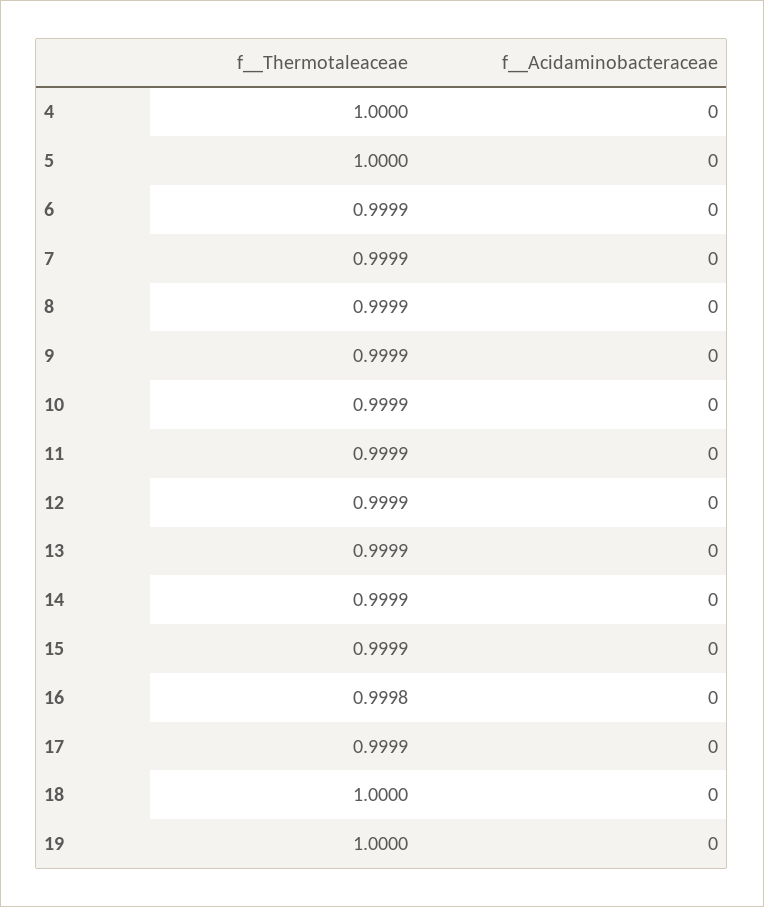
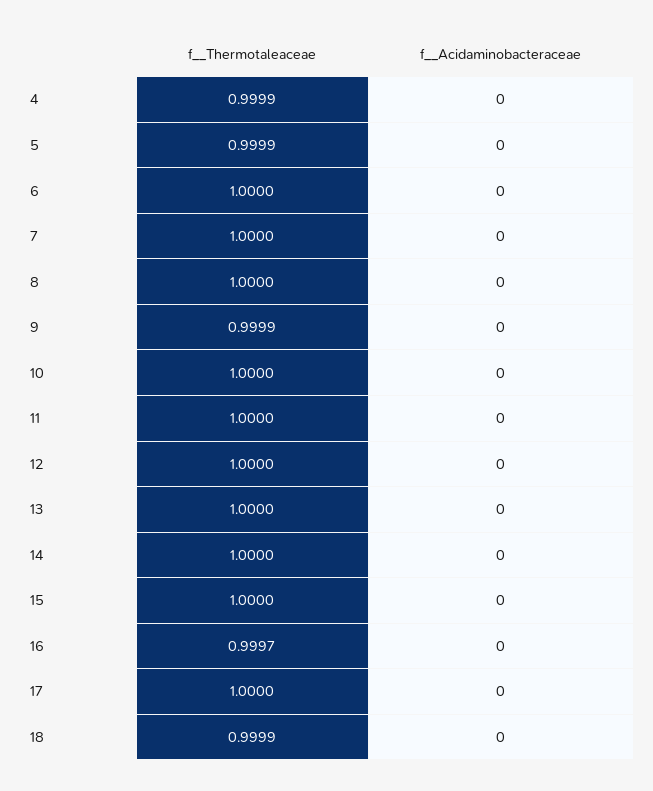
  {
    "f__Thermotaleaceae": {
-     "4": 1,
+     "4": 0.9999,
-     "5": 1,
+     "5": 0.9999,
-     "6": 0.9999,
+     "6": 1,
-     "7": 0.9999,
+     "7": 1,
-     "8": 0.9999,
+     "8": 1,
      "9": 0.9999,
-     "10": 0.9999,
+     "10": 1,
-     "11": 0.9999,
+     "11": 1,
-     "12": 0.9999,
+     "12": 1,
-     "13": 0.9999,
+     "13": 1,
-     "14": 0.9999,
+     "14": 1,
-     "15": 0.9999,
+     "15": 1,
-     "16": 0.9998,
+     "16": 0.9997,
-     "17": 0.9999,
+     "17": 1,
-     "18": 1,
+     "18": 0.9999
-     "19": 1
    },
    "f__Acidaminobacteraceae": {
      "4": 0,
      "5": 0,
      "6": 0,
      "7": 0,
      "8": 0,
      "9": 0,
      "10": 0,
      "11": 0,
      "12": 0,
      "13": 0,
      "14": 0,
      "15": 0,
      "16": 0,
      "17": 0,
-     "18": 0,
+     "18": 0
-     "19": 0
    }
  }

